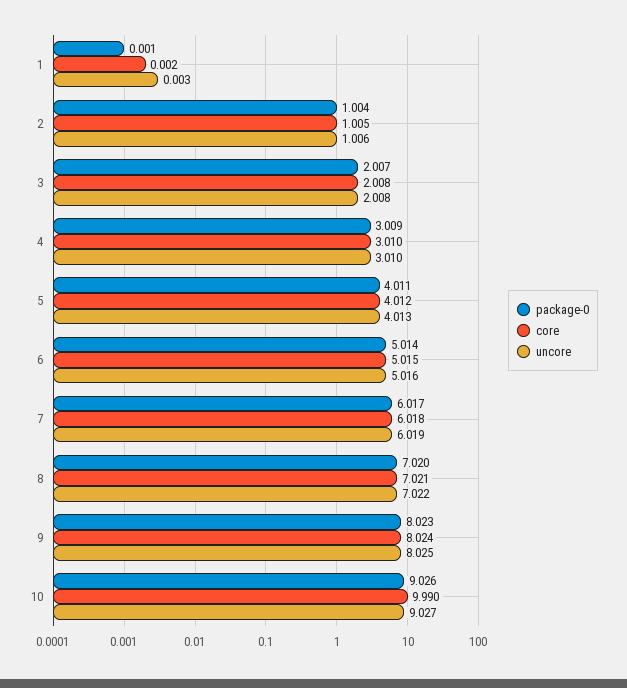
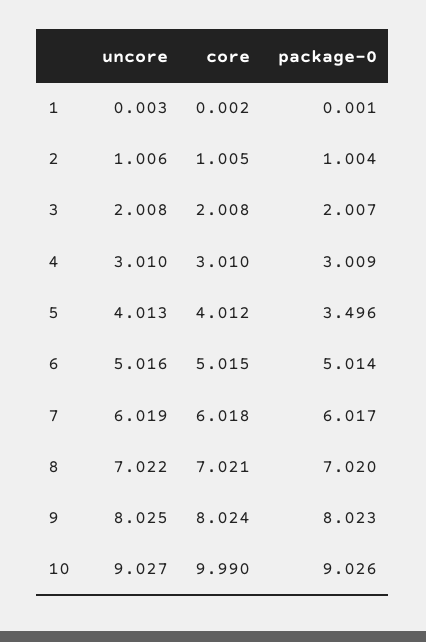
  {
    "package-0": {
      "1": 0.001,
      "2": 1.004,
      "3": 2.007,
      "4": 3.009,
-     "5": 4.011,
+     "5": 3.496,
      "6": 5.014,
      "7": 6.017,
      "8": 7.02,
      "9": 8.023,
      "10": 9.026
    },
    "core": {
      "1": 0.002,
      "2": 1.005,
      "3": 2.008,
      "4": 3.01,
      "5": 4.012,
      "6": 5.015,
      "7": 6.018,
      "8": 7.021,
      "9": 8.024,
      "10": 9.99
    },
    "uncore": {
      "1": 0.003,
      "2": 1.006,
      "3": 2.008,
      "4": 3.01,
      "5": 4.013,
      "6": 5.016,
      "7": 6.019,
      "8": 7.022,
      "9": 8.025,
      "10": 9.027
    }
  }

